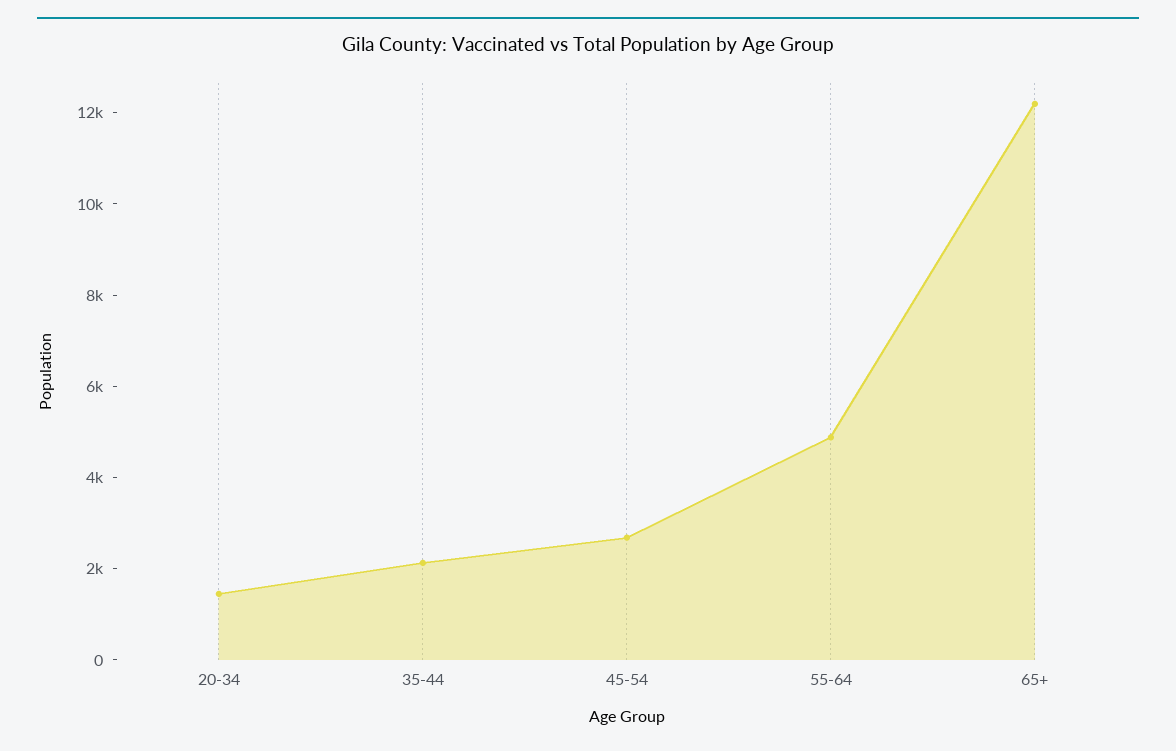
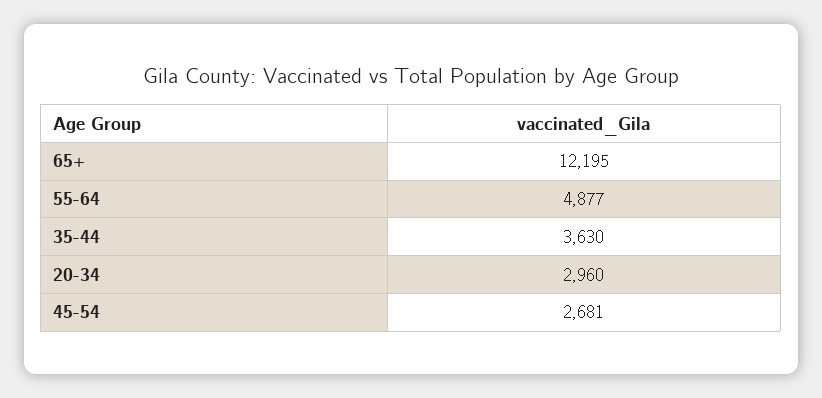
  {
-   "20-34": 1500,
+   "20-34": 2960,
-   "35-44": 2000,
+   "35-44": 3630,
    "45-54": 2681,
    "55-64": 4877,
    "65+": 12195
  }

